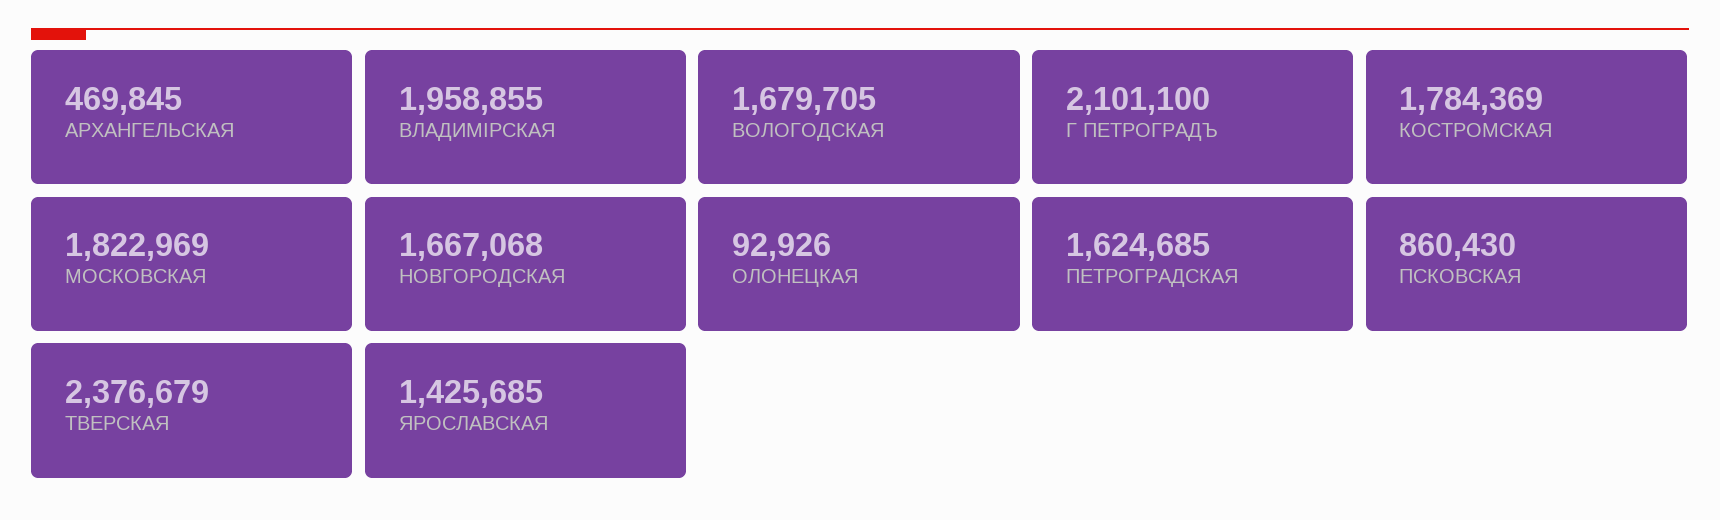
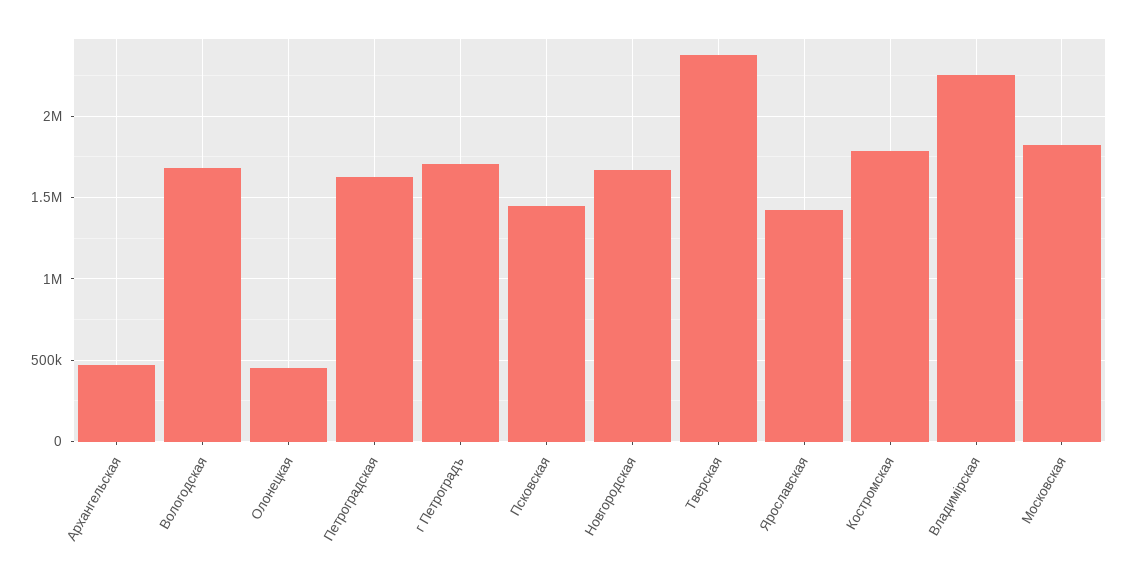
  {
    "АРХАНГЕЛЬСКАЯ": 469845,
-   "ВЛАДИМІРСКАЯ": 1958855,
+   "ВЛАДИМІРСКАЯ": 2250000,
    "ВОЛОГОДСКАЯ": 1679705,
-   "Г ПЕТРОГРАДЪ": 2101100,
+   "Г ПЕТРОГРАДЪ": 1700000,
    "КОСТРОМСКАЯ": 1784369,
    "МОСКОВСКАЯ": 1822969,
    "НОВГОРОДСКАЯ": 1667068,
-   "ОЛОНЕЦКАЯ": 92926,
+   "ОЛОНЕЦКАЯ": 450000,
    "ПЕТРОГРАДСКАЯ": 1624685,
-   "ПСКОВСКАЯ": 860430,
+   "ПСКОВСКАЯ": 1450000,
    "ТВЕРСКАЯ": 2376679,
    "ЯРОСЛАВСКАЯ": 1425685
  }

